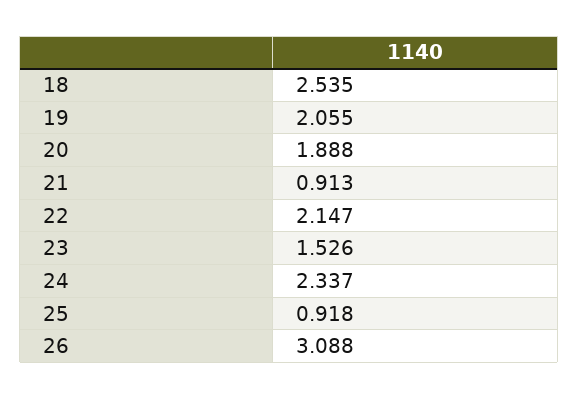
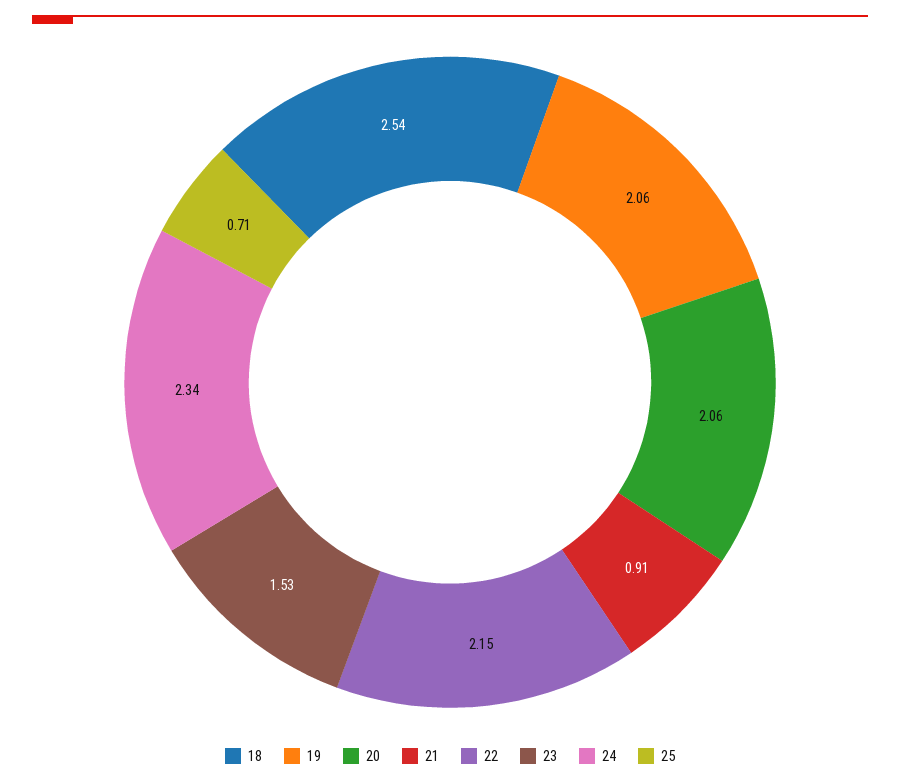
  {
    "18": 2.535,
    "19": 2.055,
-   "20": 1.888,
+   "20": 2.06,
    "21": 0.913,
    "22": 2.147,
    "23": 1.526,
    "24": 2.337,
-   "25": 0.918,
+   "25": 0.71
-   "26": 3.088
  }

